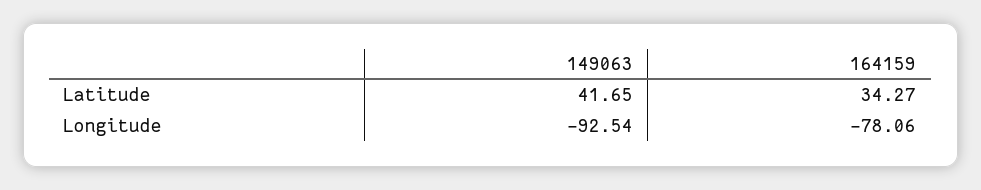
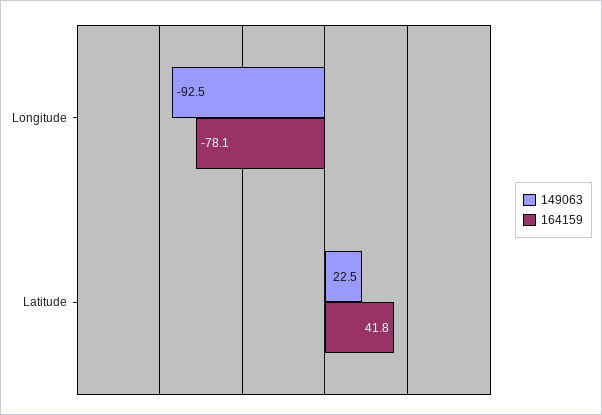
  {
    "149063": {
-     "Latitude": 41.65,
+     "Latitude": 22.5,
      "Longitude": -92.54
    },
    "164159": {
-     "Latitude": 34.27,
+     "Latitude": 41.8,
      "Longitude": -78.06
    }
  }

